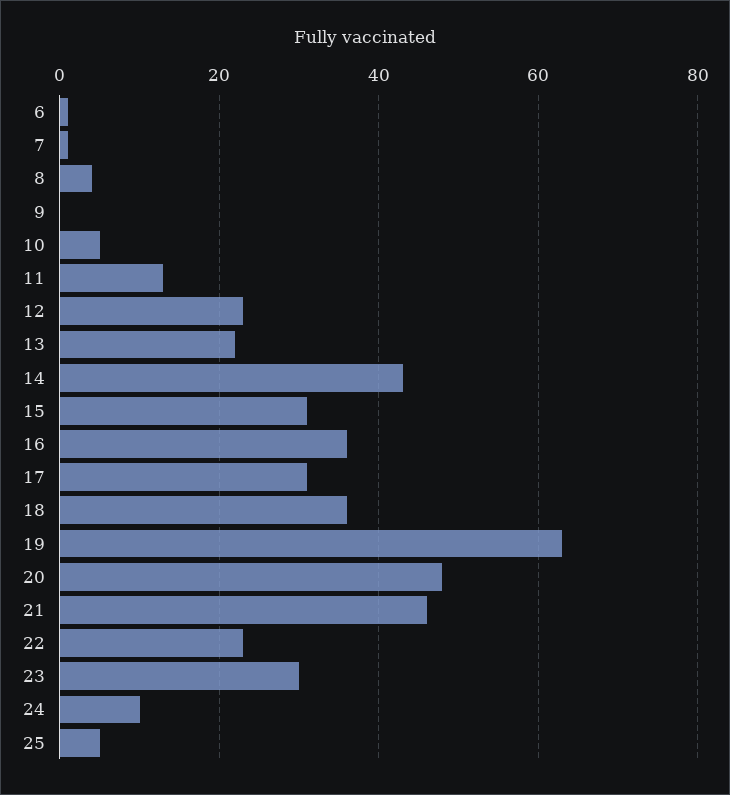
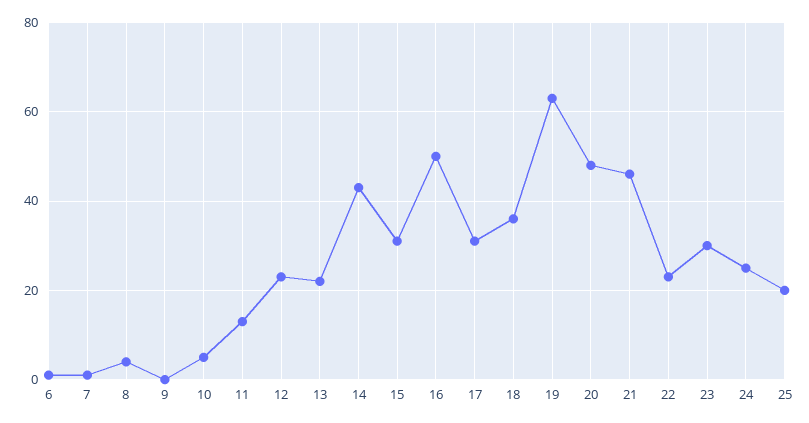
  {
    "6": 0,
    "7": 0,
    "8": 5,
    "9": 0,
    "10": 5,
    "11": 15,
    "12": 25,
    "13": 20,
    "14": 45,
    "15": 30,
-   "16": 35,
+   "16": 50,
    "17": 30,
    "18": 35,
    "19": 65,
    "20": 50,
    "21": 45,
    "22": 25,
    "23": 30,
-   "24": 10,
+   "24": 25,
-   "25": 5
+   "25": 20
  }

